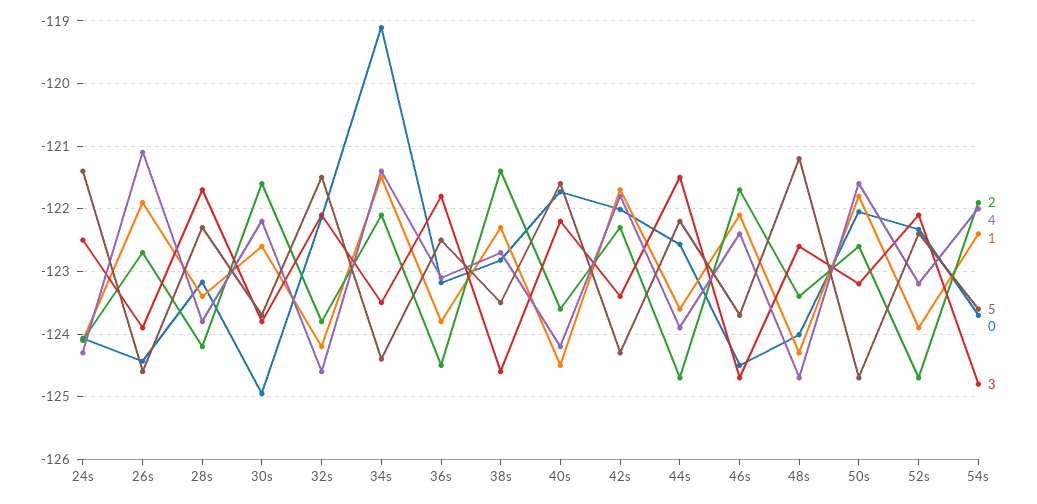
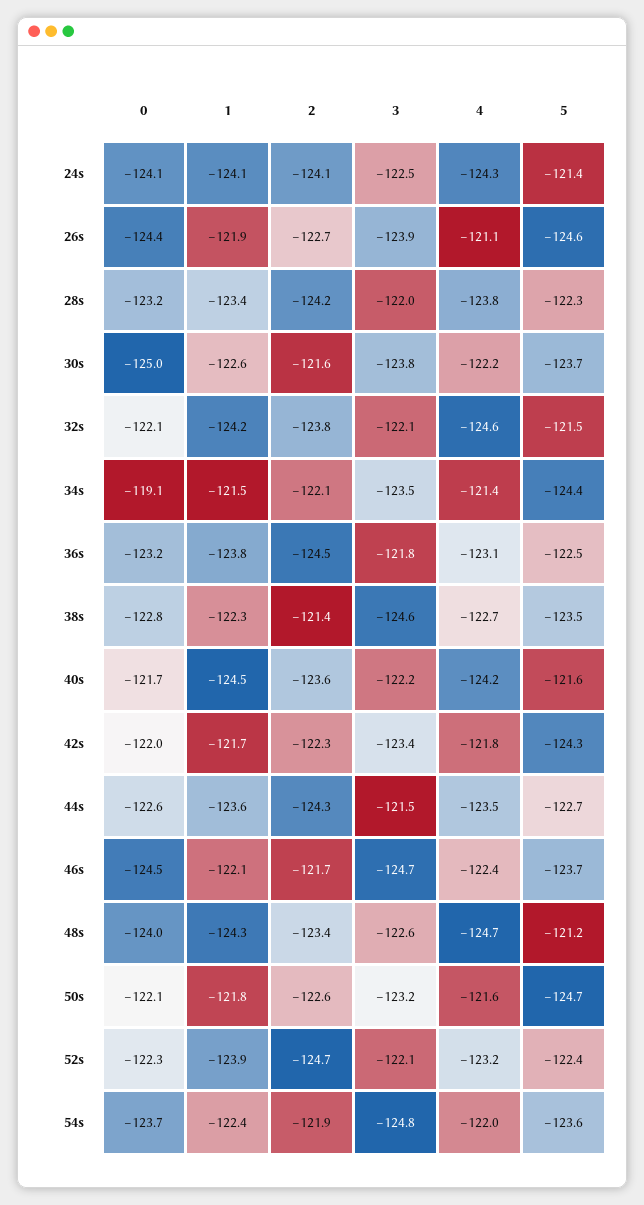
  {
    "2": {
      "24s": -124.1,
      "26s": -122.7,
      "28s": -124.2,
      "30s": -121.6,
      "32s": -123.8,
      "34s": -122.1,
      "36s": -124.5,
      "38s": -121.4,
      "40s": -123.6,
      "42s": -122.3,
-     "44s": -124.7,
+     "44s": -124.3,
      "46s": -121.7,
      "48s": -123.4,
      "50s": -122.6,
      "52s": -124.7,
      "54s": -121.9
    },
    "4": {
      "24s": -124.3,
      "26s": -121.1,
      "28s": -123.8,
      "30s": -122.2,
      "32s": -124.6,
      "34s": -121.4,
      "36s": -123.1,
      "38s": -122.7,
      "40s": -124.2,
      "42s": -121.8,
-     "44s": -123.9,
+     "44s": -123.5,
      "46s": -122.4,
      "48s": -124.7,
      "50s": -121.6,
      "52s": -123.2,
      "54s": -122
    },
    "1": {
      "24s": -124.1,
      "26s": -121.9,
      "28s": -123.4,
      "30s": -122.6,
      "32s": -124.2,
      "34s": -121.5,
      "36s": -123.8,
      "38s": -122.3,
      "40s": -124.5,
      "42s": -121.7,
      "44s": -123.6,
      "46s": -122.1,
      "48s": -124.3,
      "50s": -121.8,
      "52s": -123.9,
      "54s": -122.4
    },
    "5": {
      "24s": -121.4,
      "26s": -124.6,
      "28s": -122.3,
      "30s": -123.7,
      "32s": -121.5,
      "34s": -124.4,
      "36s": -122.5,
      "38s": -123.5,
      "40s": -121.6,
      "42s": -124.3,
-     "44s": -122.2,
+     "44s": -122.7,
      "46s": -123.7,
      "48s": -121.2,
      "50s": -124.7,
      "52s": -122.4,
      "54s": -123.6
    },
    "0": {
      "24s": -124.1,
      "26s": -124.4,
      "28s": -123.2,
      "30s": -125,
      "32s": -122.1,
      "34s": -119.1,
      "36s": -123.2,
      "38s": -122.8,
      "40s": -121.7,
      "42s": -122,
      "44s": -122.6,
      "46s": -124.5,
      "48s": -124,
      "50s": -122.1,
      "52s": -122.3,
      "54s": -123.7
    },
    "3": {
      "24s": -122.5,
      "26s": -123.9,
-     "28s": -121.7,
+     "28s": -122,
      "30s": -123.8,
      "32s": -122.1,
      "34s": -123.5,
      "36s": -121.8,
      "38s": -124.6,
      "40s": -122.2,
      "42s": -123.4,
      "44s": -121.5,
      "46s": -124.7,
      "48s": -122.6,
      "50s": -123.2,
      "52s": -122.1,
      "54s": -124.8
    }
  }

